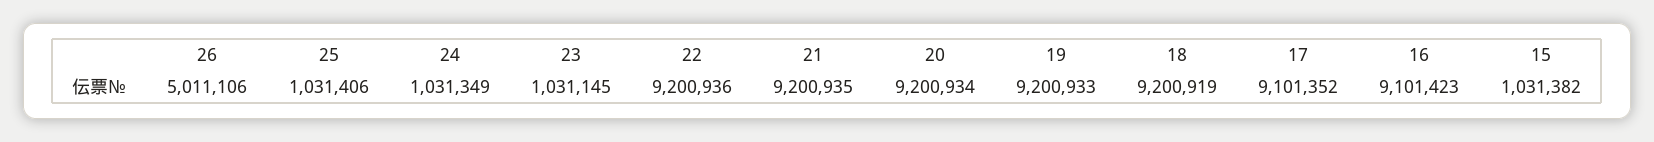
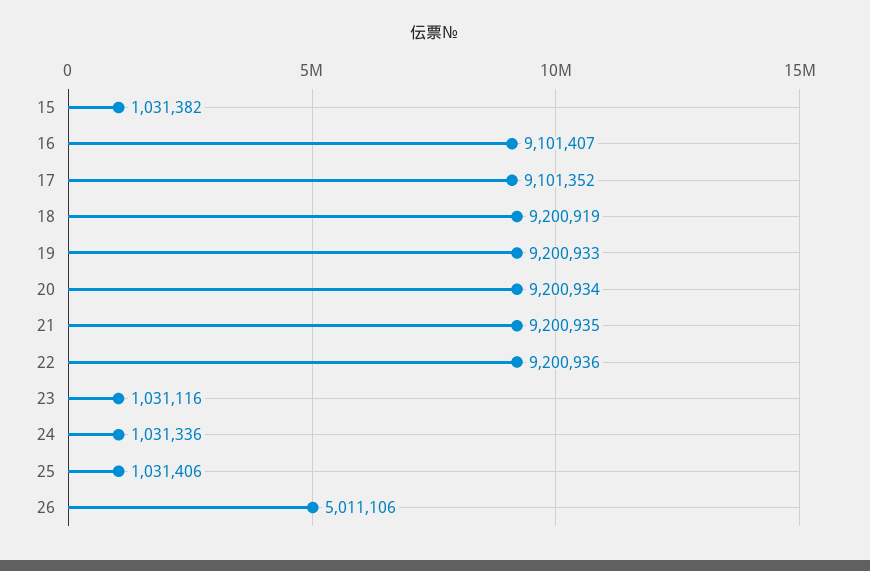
  {
    "26": 5011106,
    "25": 1031406,
-   "24": 1031349,
+   "24": 1031336,
-   "23": 1031145,
+   "23": 1031116,
    "22": 9200936,
    "21": 9200935,
    "20": 9200934,
    "19": 9200933,
    "18": 9200919,
    "17": 9101352,
-   "16": 9101423,
+   "16": 9101407,
    "15": 1031382
  }

